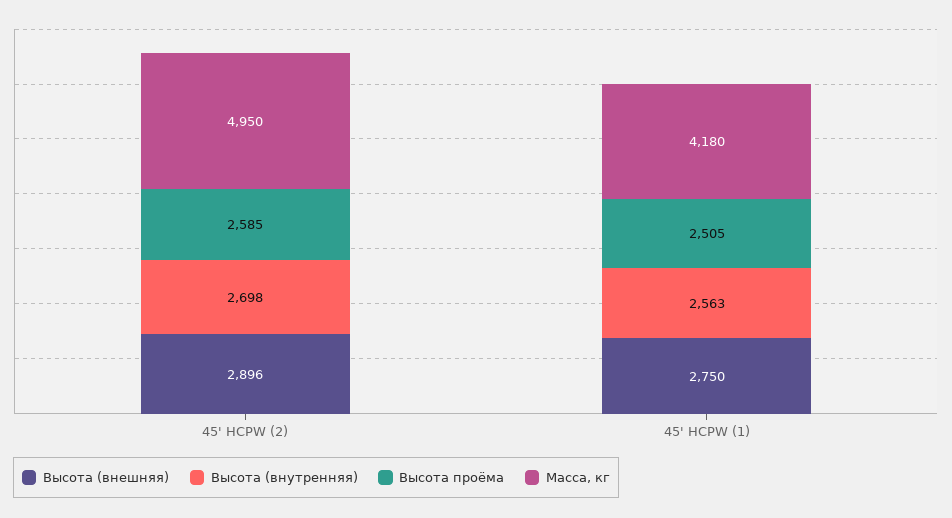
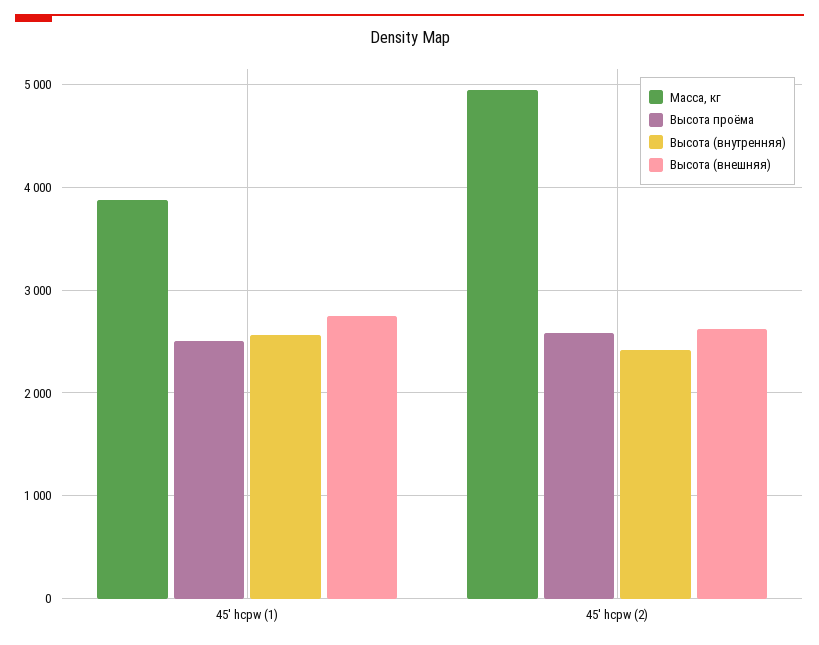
  {
    "Высота (внешняя)": {
-     "45' HCPW (2)": 2896,
+     "45' HCPW (2)": 2600,
      "45' HCPW (1)": 2750
    },
    "Высота (внутренняя)": {
-     "45' HCPW (2)": 2698,
+     "45' HCPW (2)": 2400,
      "45' HCPW (1)": 2563
    },
    "Высота проёма": {
      "45' HCPW (2)": 2585,
      "45' HCPW (1)": 2505
    },
    "Масса, кг": {
      "45' HCPW (2)": 4950,
-     "45' HCPW (1)": 4180
+     "45' HCPW (1)": 3900
    }
  }

